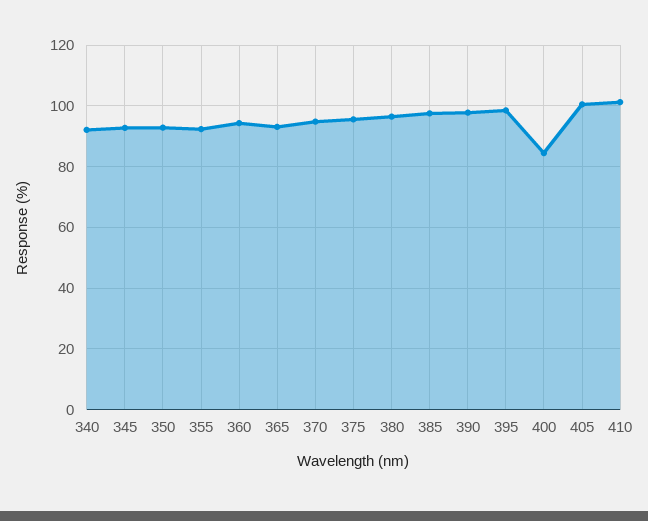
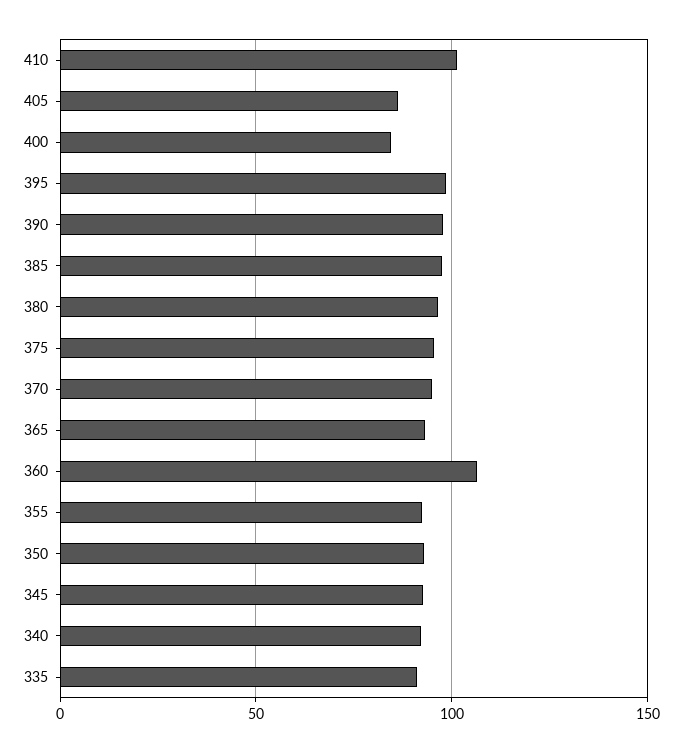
  {
    "340": 92,
    "345": 92,
    "350": 92,
    "355": 92,
-   "360": 94,
+   "360": 105,
    "365": 94,
    "370": 94,
    "375": 96,
    "380": 96,
    "385": 98,
    "390": 98,
    "395": 98,
    "400": 84,
-   "405": 100,
+   "405": 85,
-   "410": 102
+   "410": 102,
+   "335": 90
  }

